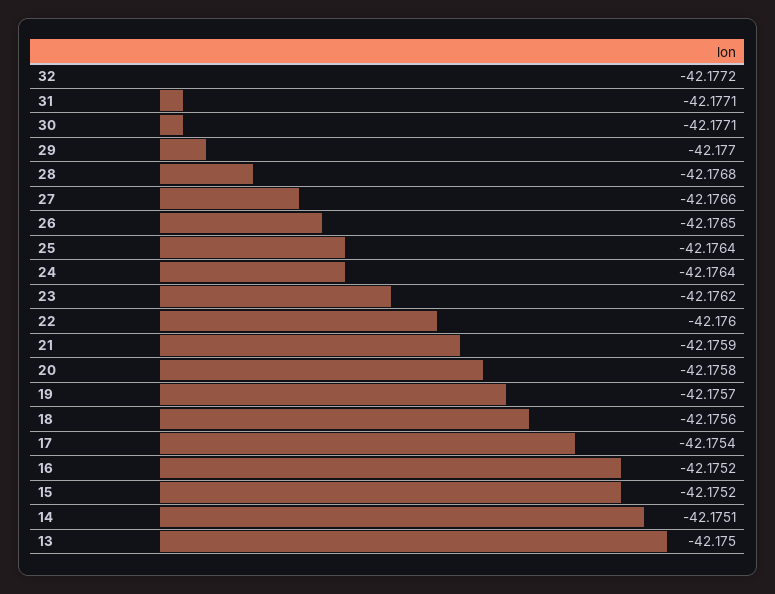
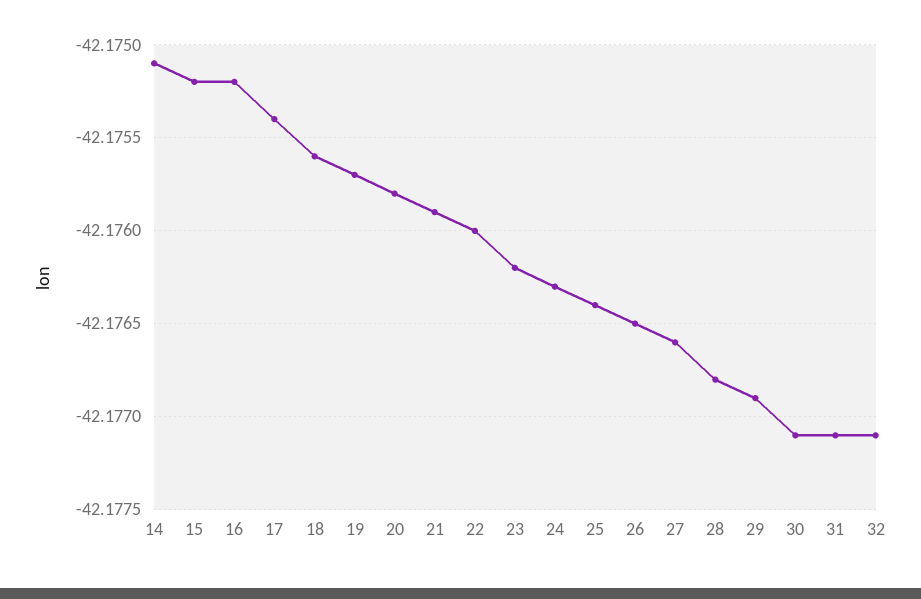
  {
-   "32": -42.1772,
+   "32": -42.1771,
    "31": -42.1771,
    "30": -42.1771,
-   "29": -42.177,
+   "29": -42.1769,
    "28": -42.1768,
    "27": -42.1766,
    "26": -42.1765,
    "25": -42.1764,
-   "24": -42.1764,
+   "24": -42.1763,
    "23": -42.1762,
    "22": -42.176,
    "21": -42.1759,
    "20": -42.1758,
    "19": -42.1757,
    "18": -42.1756,
    "17": -42.1754,
    "16": -42.1752,
    "15": -42.1752,
-   "14": -42.1751,
+   "14": -42.1751
-   "13": -42.175
  }

